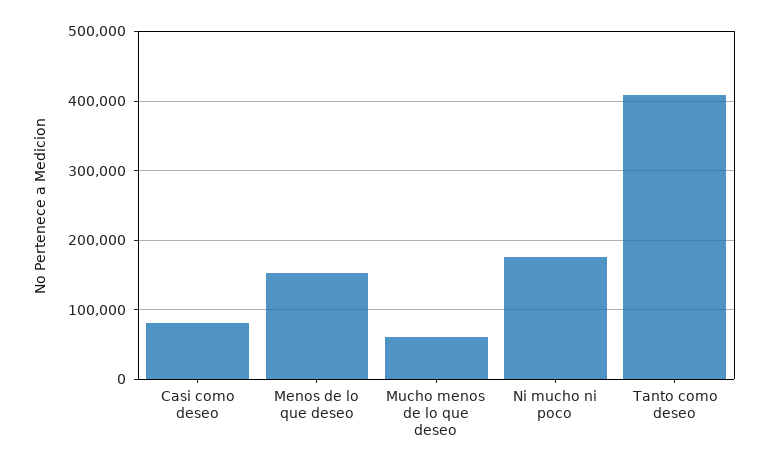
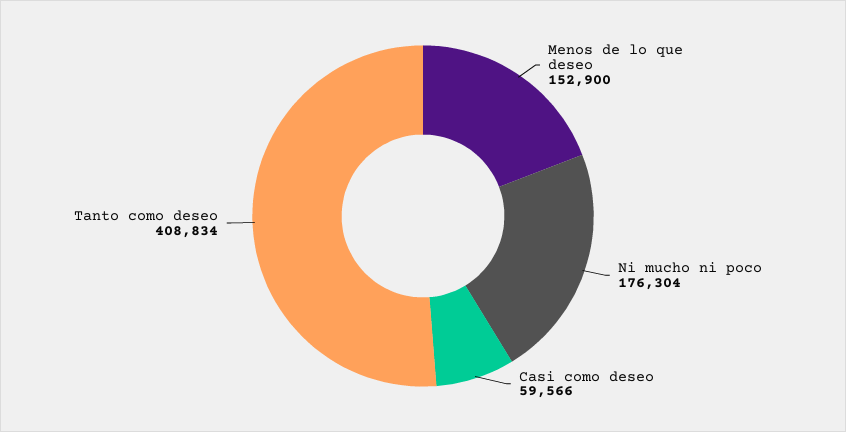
  {
-   "Casi como deseo": 80000,
+   "Casi como deseo": 59566,
    "Menos de lo que deseo": 152900,
-   "Mucho menos de lo que deseo": 60000,
    "Ni mucho ni poco": 176304,
    "Tanto como deseo": 408834
  }

